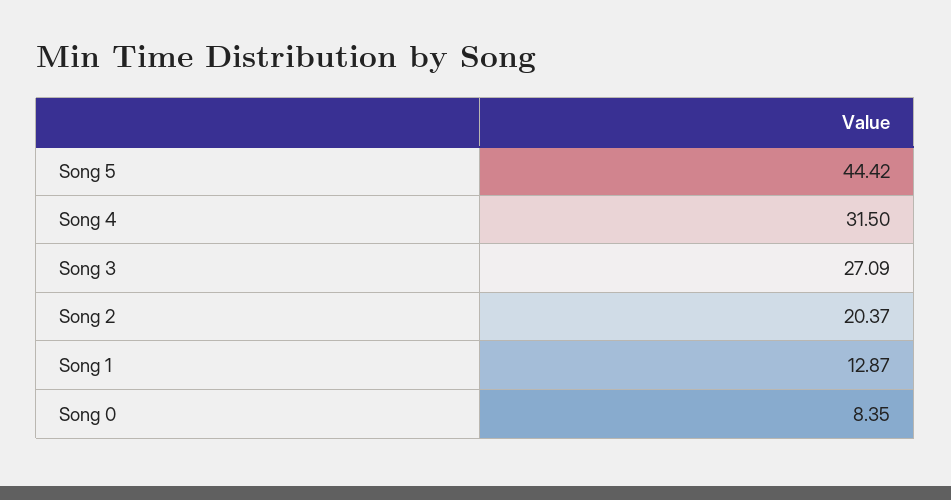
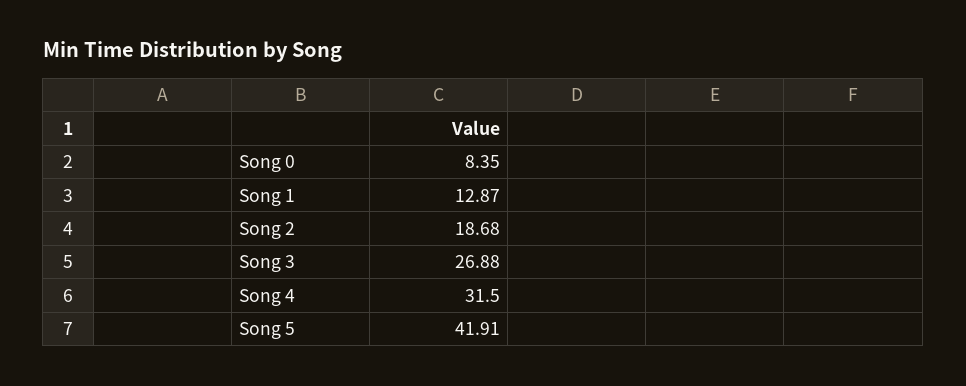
  {
-   "Song 5": 44.42,
+   "Song 5": 41.91,
    "Song 4": 31.5,
-   "Song 3": 27.09,
+   "Song 3": 26.88,
-   "Song 2": 20.37,
+   "Song 2": 18.68,
    "Song 1": 12.87,
    "Song 0": 8.35
  }

